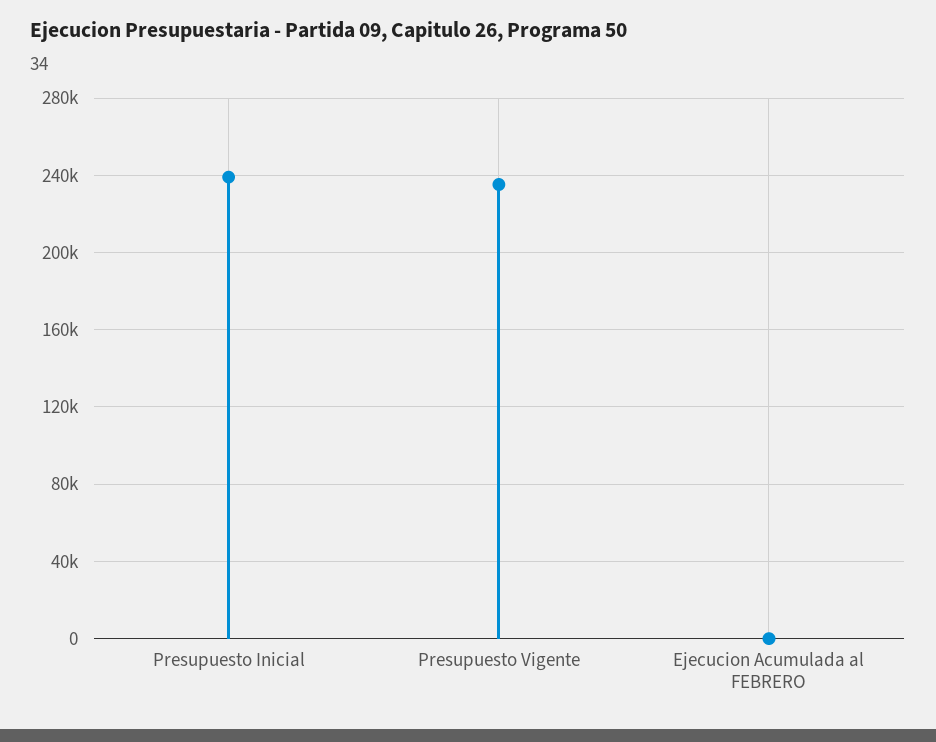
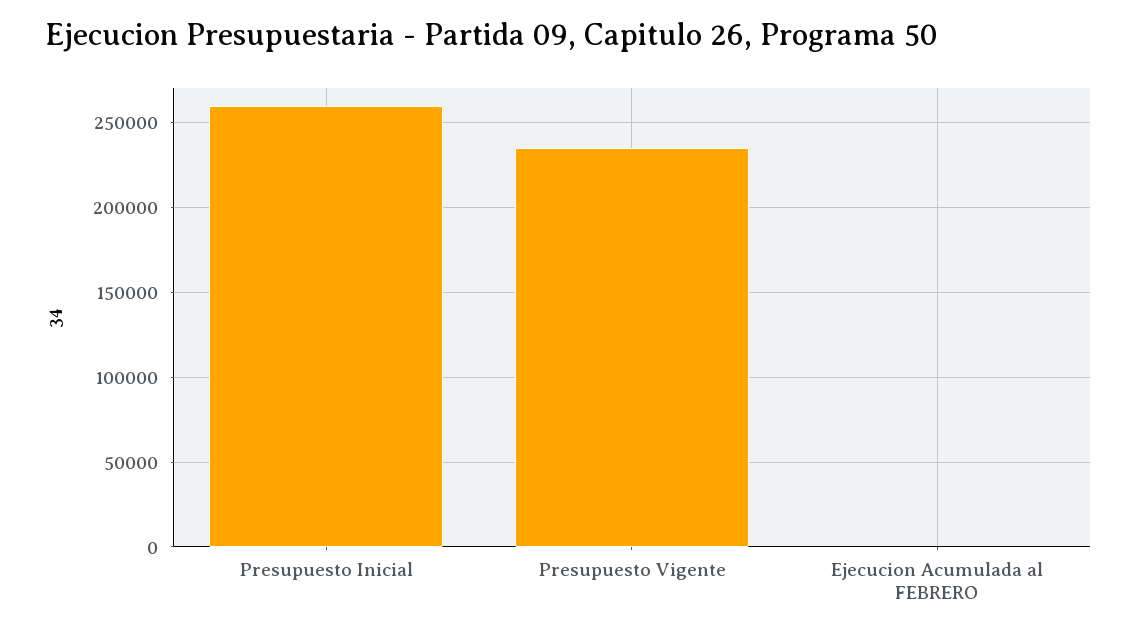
  {
-   "Presupuesto Inicial": 240000,
+   "Presupuesto Inicial": 260000,
    "Presupuesto Vigente": 235000,
    "Ejecucion Acumulada al FEBRERO": 0
  }

